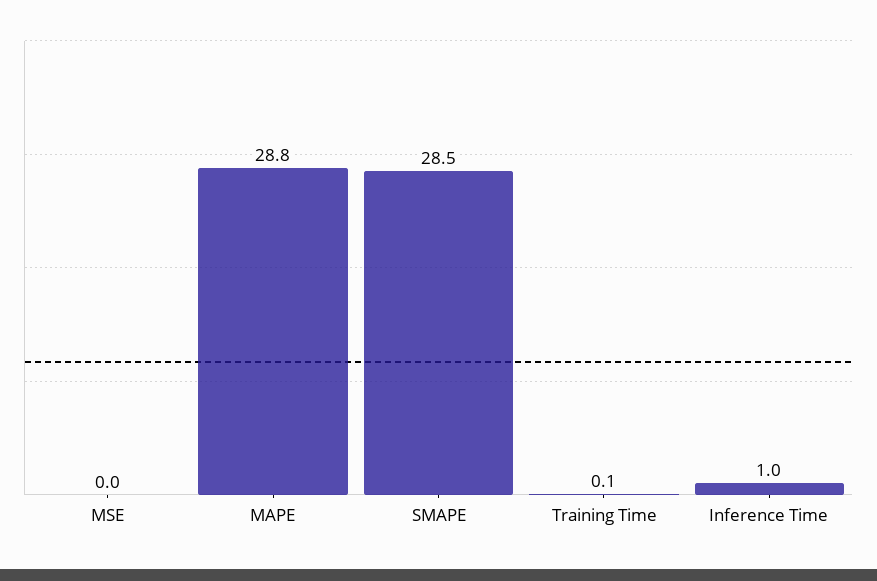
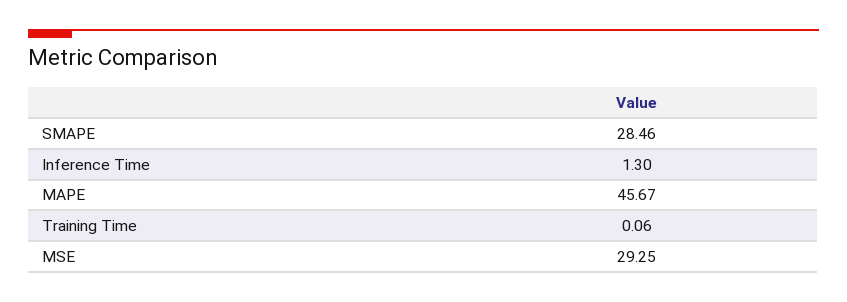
  {
-   "MSE": 0,
+   "MSE": 29.25,
-   "MAPE": 28.8,
+   "MAPE": 45.67,
    "SMAPE": 28.46,
    "Training Time": 0.06,
-   "Inference Time": 1
+   "Inference Time": 1.3
  }

